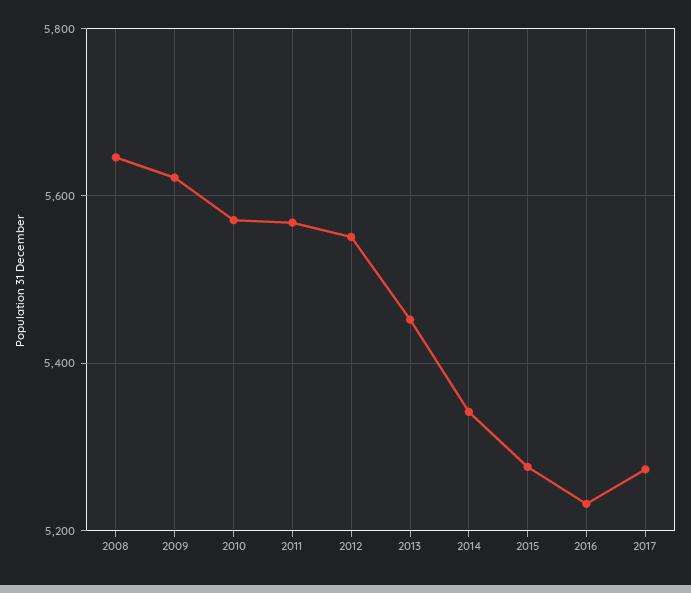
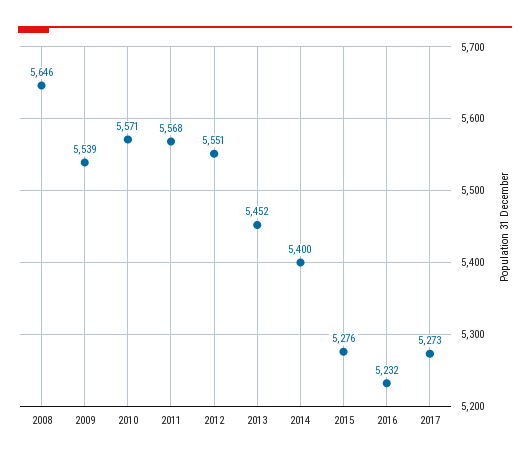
  {
    "2008": 5646,
-   "2009": 5620,
+   "2009": 5539,
    "2010": 5571,
    "2011": 5568,
    "2012": 5551,
    "2013": 5452,
-   "2014": 5340,
+   "2014": 5400,
    "2015": 5276,
    "2016": 5232,
    "2017": 5273
  }

